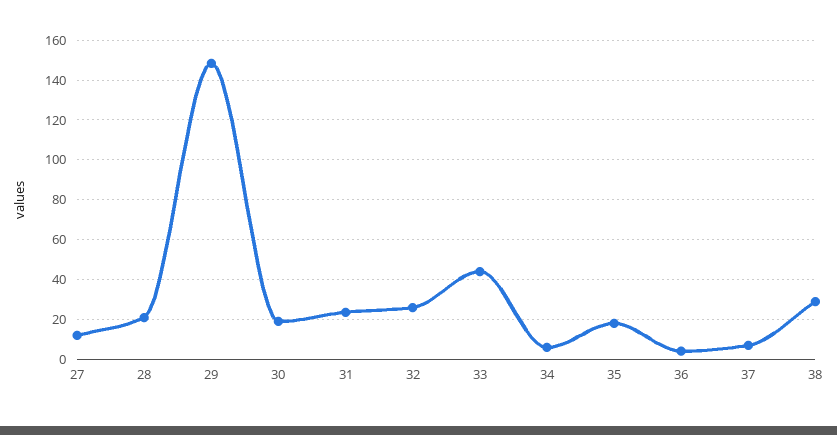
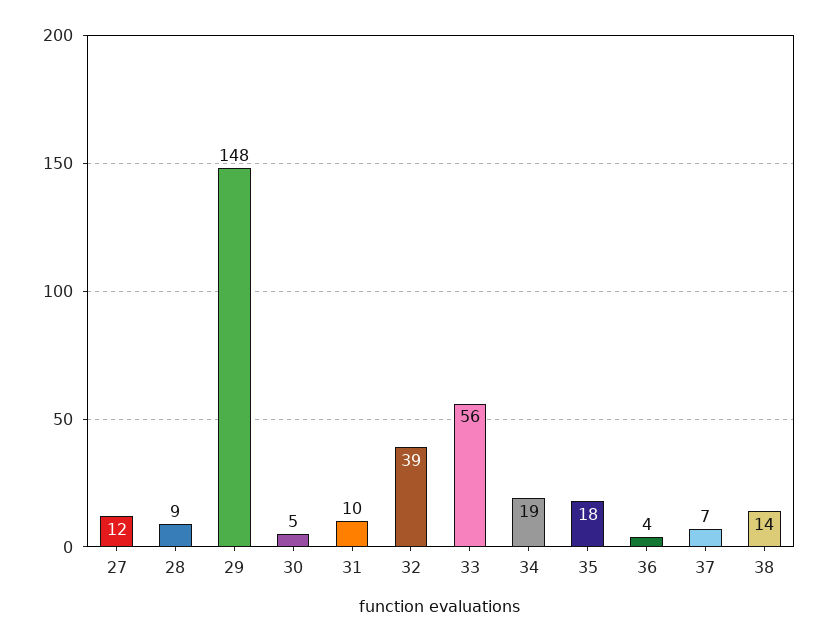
  {
    "27": 12,
-   "28": 20,
+   "28": 9,
    "29": 148,
-   "30": 20,
+   "30": 5,
-   "31": 25,
+   "31": 10,
-   "32": 25,
+   "32": 39,
-   "33": 45,
+   "33": 56,
-   "34": 5,
+   "34": 19,
    "35": 18,
    "36": 4,
    "37": 7,
-   "38": 30
+   "38": 14
  }

